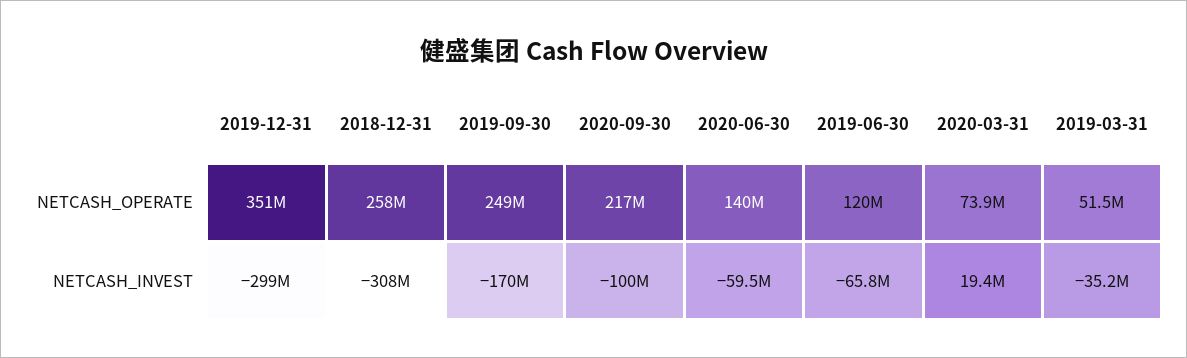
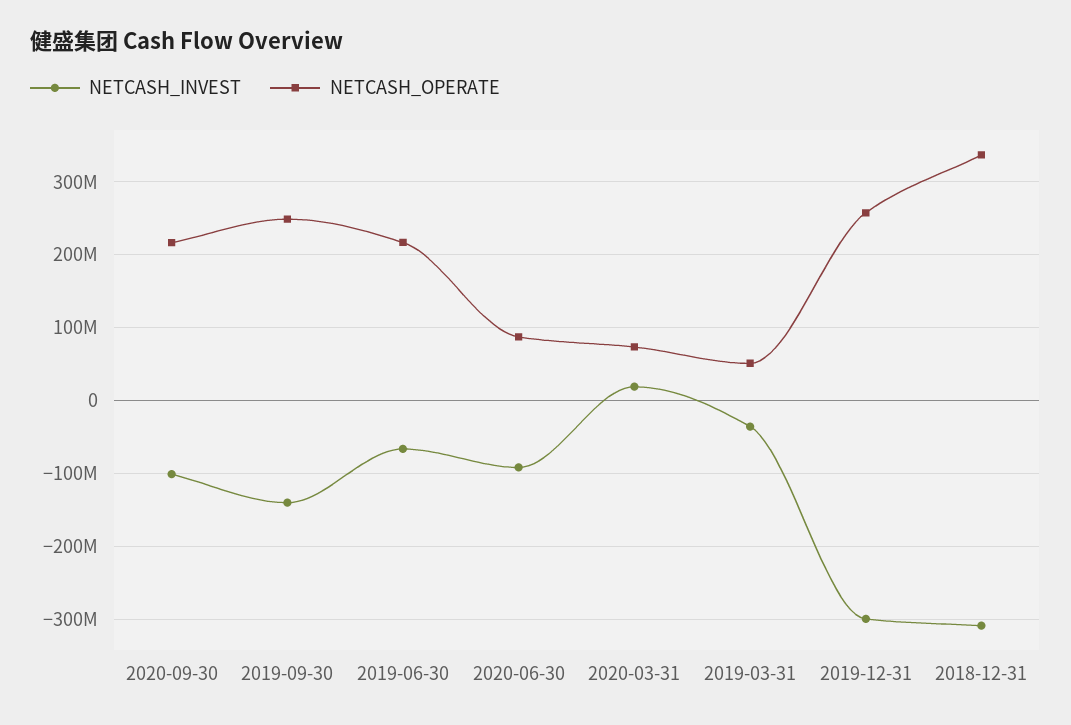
  {
    "NETCASH_OPERATE": {
-     "2019-12-31": 351000000,
+     "2019-12-31": 260000000,
-     "2018-12-31": 258000000,
+     "2018-12-31": 340000000,
      "2019-09-30": 249000000,
      "2020-09-30": 217000000,
-     "2020-06-30": 140000000,
+     "2020-06-30": 90000000,
-     "2019-06-30": 120000000,
+     "2019-06-30": 220000000,
      "2020-03-31": 73900000,
      "2019-03-31": 51500000
    },
    "NETCASH_INVEST": {
      "2019-12-31": -299000000,
      "2018-12-31": -308000000,
-     "2019-09-30": -170000000,
+     "2019-09-30": -140000000,
      "2020-09-30": -100000000,
-     "2020-06-30": -59500000,
+     "2020-06-30": -90000000,
      "2019-06-30": -65800000,
      "2020-03-31": 19400000,
      "2019-03-31": -35200000
    }
  }

